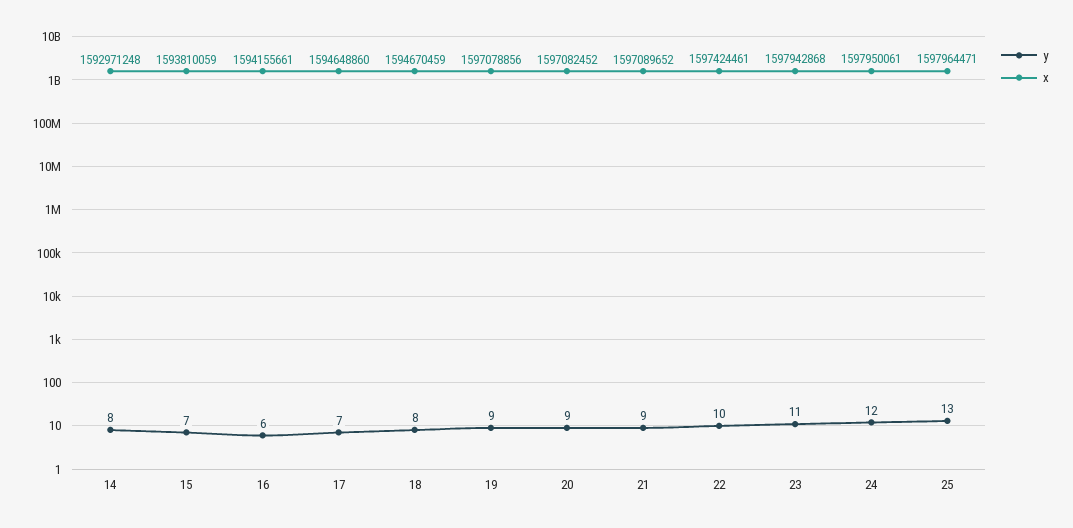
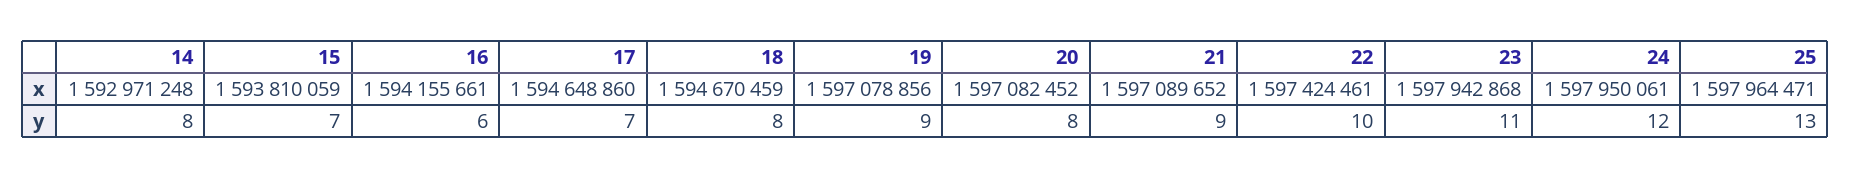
  {
    "y": {
      "14": 8,
      "15": 7,
      "16": 6,
      "17": 7,
      "18": 8,
      "19": 9,
-     "20": 9,
+     "20": 8,
      "21": 9,
      "22": 10,
      "23": 11,
      "24": 12,
      "25": 13
    },
    "x": {
      "14": 1592971248,
      "15": 1593810059,
      "16": 1594155661,
      "17": 1594648860,
      "18": 1594670459,
      "19": 1597078856,
      "20": 1597082452,
      "21": 1597089652,
      "22": 1597424461,
      "23": 1597942868,
      "24": 1597950061,
      "25": 1597964471
    }
  }

